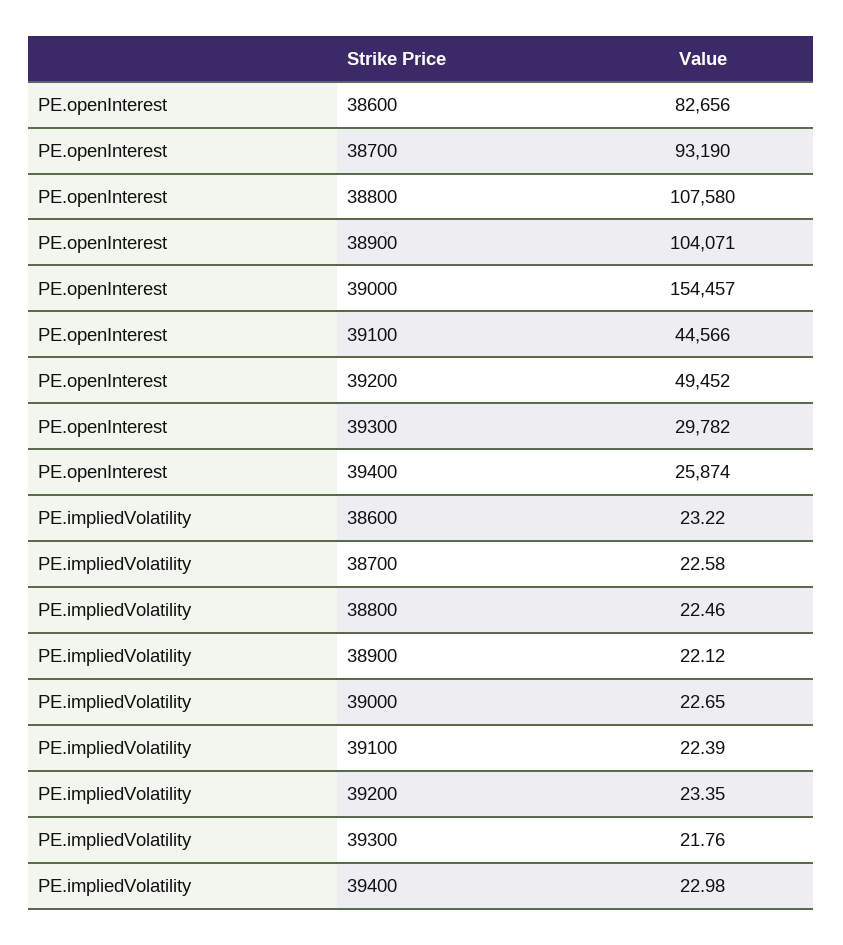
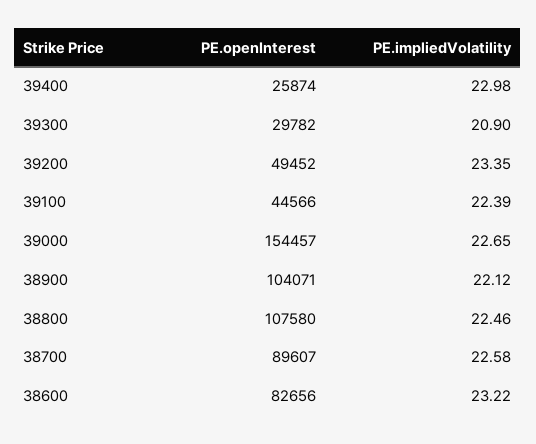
  {
    "PE.openInterest": {
      "38600": 82656,
-     "38700": 93190,
+     "38700": 89607,
      "38800": 107580,
      "38900": 104071,
      "39000": 154457,
      "39100": 44566,
      "39200": 49452,
      "39300": 29782,
      "39400": 25874
    },
    "PE.impliedVolatility": {
      "38600": 23.22,
      "38700": 22.58,
      "38800": 22.46,
      "38900": 22.12,
      "39000": 22.65,
      "39100": 22.39,
      "39200": 23.35,
-     "39300": 21.76,
+     "39300": 20.9,
      "39400": 22.98
    }
  }

